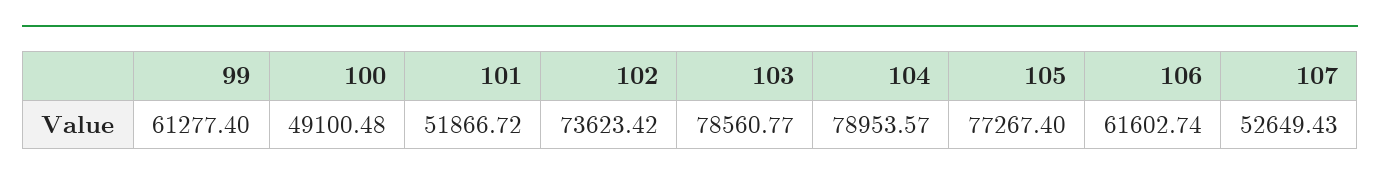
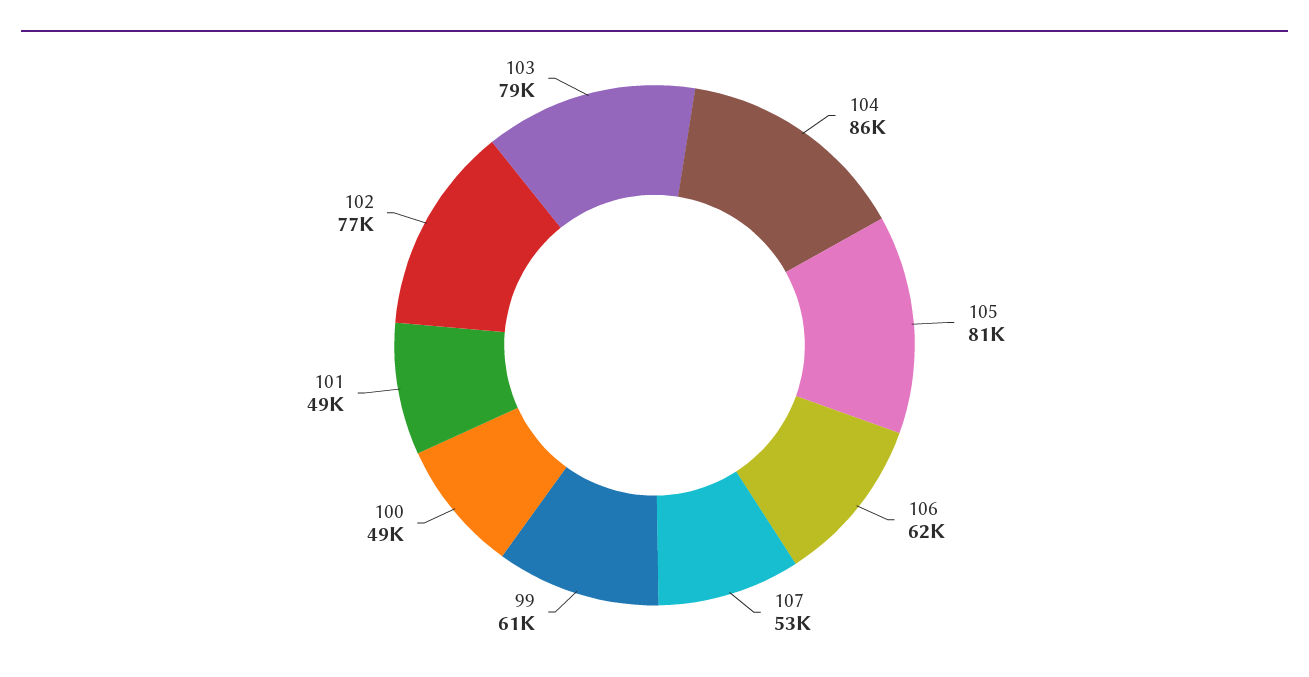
  {
    "99": 61277.4,
    "100": 49100.48,
-   "101": 51866.72,
+   "101": 49000,
-   "102": 73623.42,
+   "102": 77000,
    "103": 78560.77,
-   "104": 78953.57,
+   "104": 86000,
-   "105": 77267.4,
+   "105": 81000,
    "106": 61602.74,
    "107": 52649.43
  }

